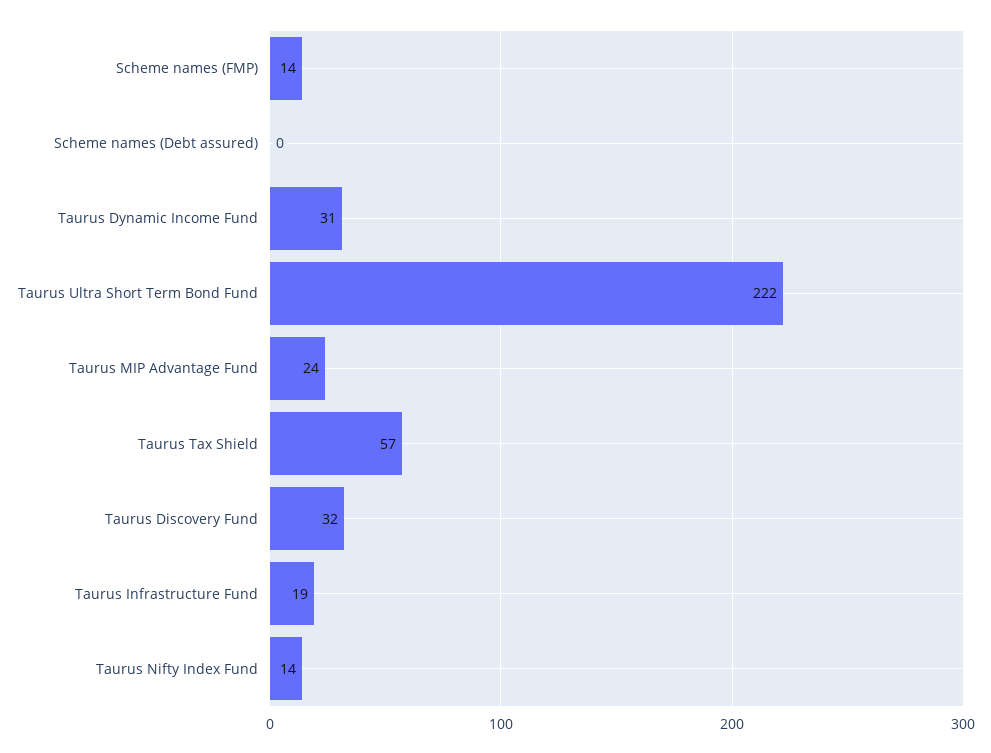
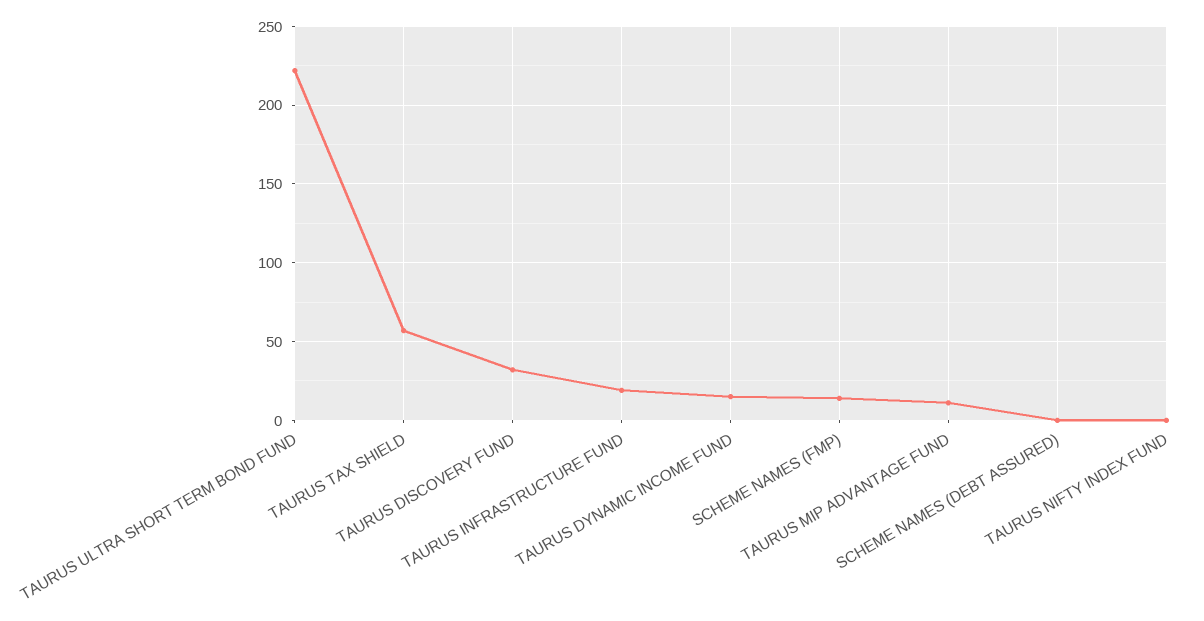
  {
    "Scheme names (FMP)": 14,
    "Scheme names (Debt assured)": 0,
-   "Taurus Dynamic Income Fund": 31,
+   "Taurus Dynamic Income Fund": 15,
    "Taurus Ultra Short Term Bond Fund": 222,
-   "Taurus MIP Advantage Fund": 24,
+   "Taurus MIP Advantage Fund": 10,
    "Taurus Tax Shield": 57,
    "Taurus Discovery Fund": 32,
    "Taurus Infrastructure Fund": 19,
-   "Taurus Nifty Index Fund": 14
+   "Taurus Nifty Index Fund": 0
  }

